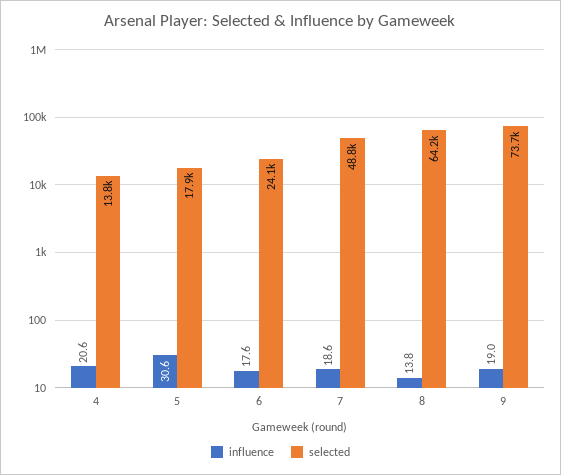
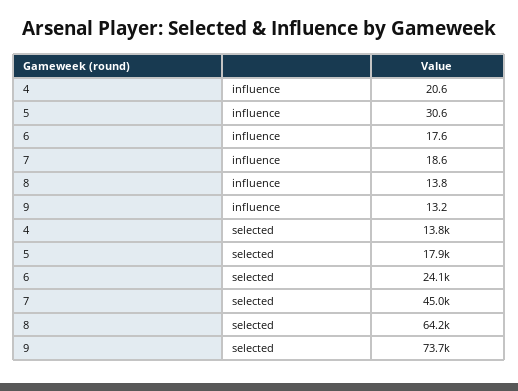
  {
    "influence": {
      "4": 20.6,
      "5": 30.6,
      "6": 17.6,
      "7": 18.6,
      "8": 13.8,
-     "9": 19
+     "9": 13.2
    },
    "selected": {
      "4": 13800,
      "5": 17900,
      "6": 24100,
-     "7": 48800,
+     "7": 45000,
      "8": 64200,
      "9": 73700
    }
  }

